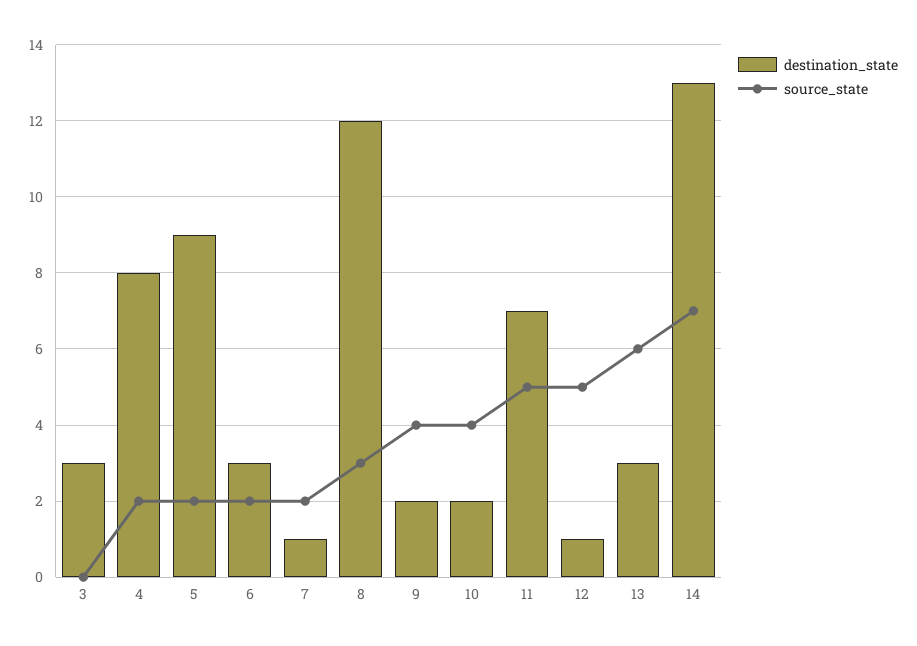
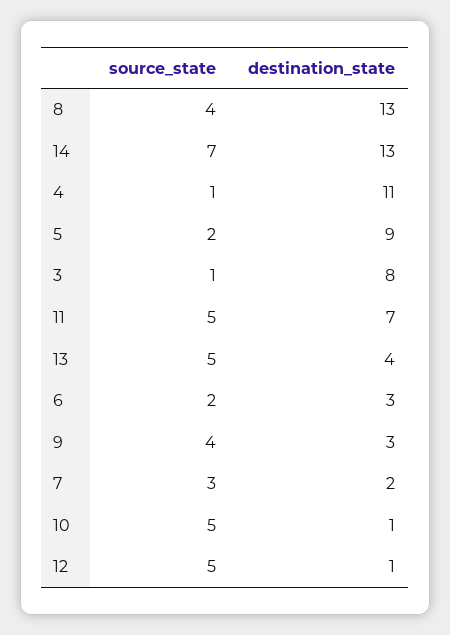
  {
    "destination_state": {
-     "3": 3,
+     "3": 8,
-     "4": 8,
+     "4": 11,
      "5": 9,
      "6": 3,
-     "7": 1,
+     "7": 2,
-     "8": 12,
+     "8": 13,
-     "9": 2,
+     "9": 3,
-     "10": 2,
+     "10": 1,
      "11": 7,
      "12": 1,
-     "13": 3,
+     "13": 4,
      "14": 13
    },
    "source_state": {
-     "3": 0,
+     "3": 1,
-     "4": 2,
+     "4": 1,
      "5": 2,
      "6": 2,
-     "7": 2,
+     "7": 3,
-     "8": 3,
+     "8": 4,
      "9": 4,
-     "10": 4,
+     "10": 5,
      "11": 5,
      "12": 5,
-     "13": 6,
+     "13": 5,
      "14": 7
    }
  }

